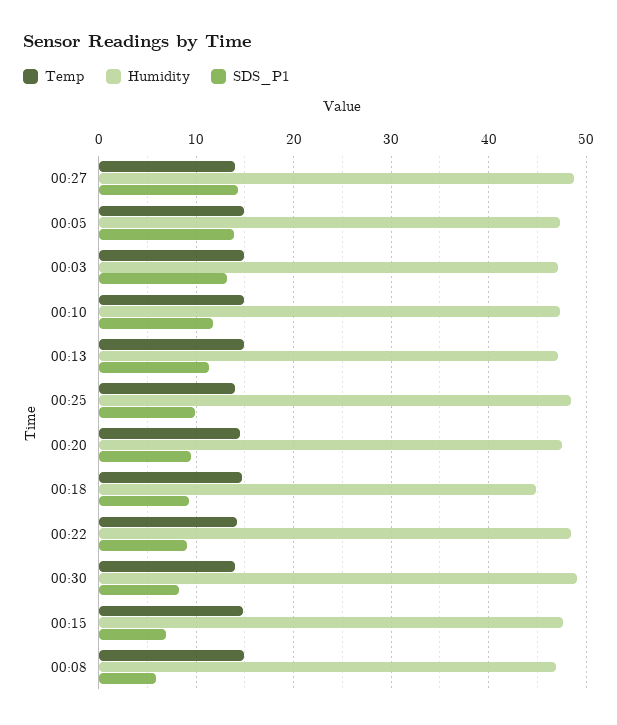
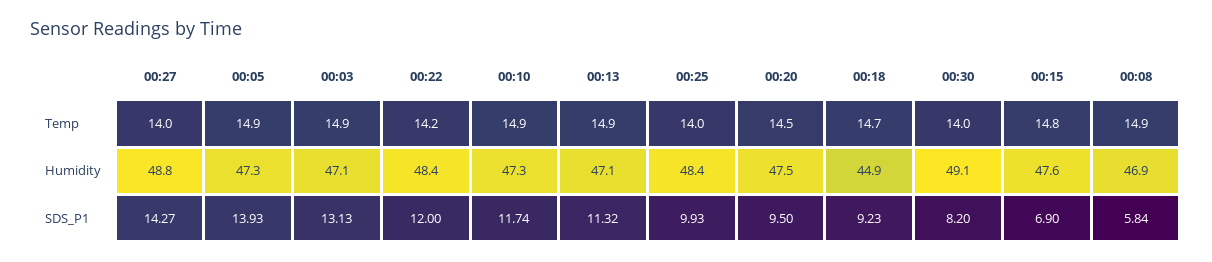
  {
    "Temp": {
      "00:27": 14,
      "00:05": 14.9,
      "00:03": 14.9,
      "00:10": 14.9,
      "00:13": 14.9,
      "00:25": 14,
      "00:20": 14.5,
      "00:18": 14.7,
      "00:22": 14.2,
      "00:30": 14,
      "00:15": 14.8,
      "00:08": 14.9
    },
    "Humidity": {
      "00:27": 48.8,
      "00:05": 47.3,
      "00:03": 47.1,
      "00:10": 47.3,
      "00:13": 47.1,
      "00:25": 48.4,
      "00:20": 47.5,
      "00:18": 44.9,
      "00:22": 48.4,
      "00:30": 49.1,
      "00:15": 47.6,
      "00:08": 46.9
    },
    "SDS_P1": {
      "00:27": 14.27,
      "00:05": 13.93,
      "00:03": 13.13,
      "00:10": 11.74,
      "00:13": 11.32,
      "00:25": 9.93,
      "00:20": 9.5,
      "00:18": 9.23,
-     "00:22": 9,
+     "00:22": 12,
      "00:30": 8.2,
      "00:15": 6.9,
      "00:08": 5.84
    }
  }

